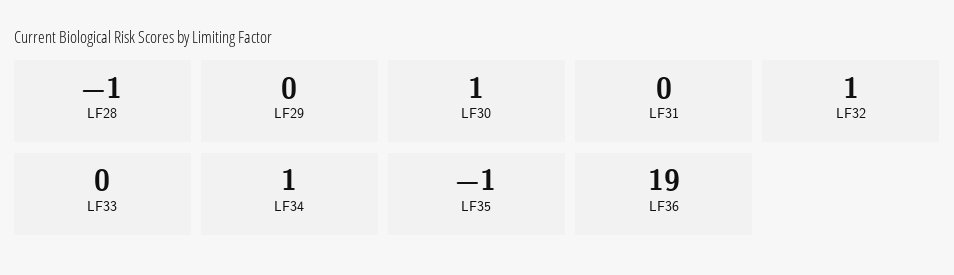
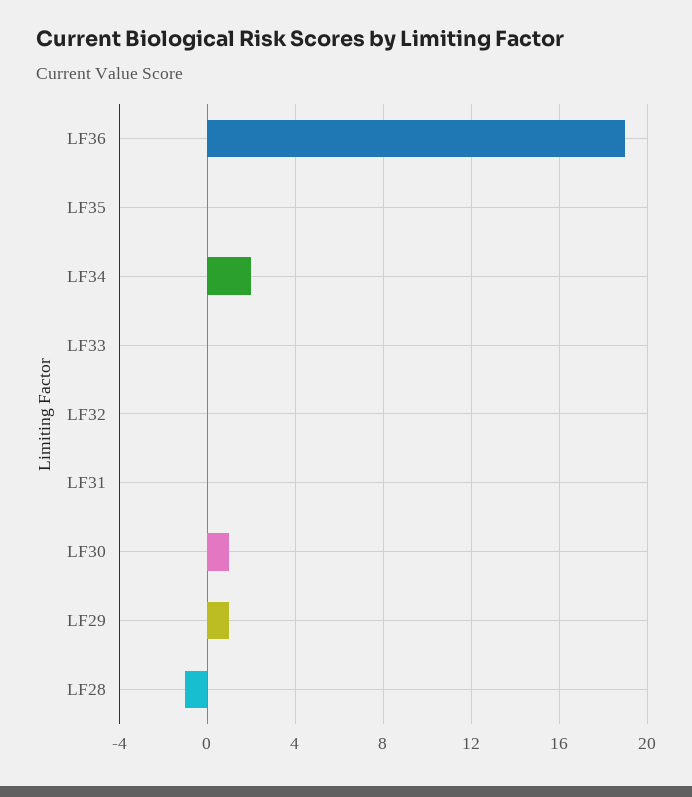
  {
    "LF28": -1,
-   "LF29": 0,
+   "LF29": 1,
    "LF30": 1,
    "LF31": 0,
-   "LF32": 1,
+   "LF32": 0,
    "LF33": 0,
-   "LF34": 1,
+   "LF34": 2,
-   "LF35": -1,
+   "LF35": 0,
    "LF36": 19
  }

